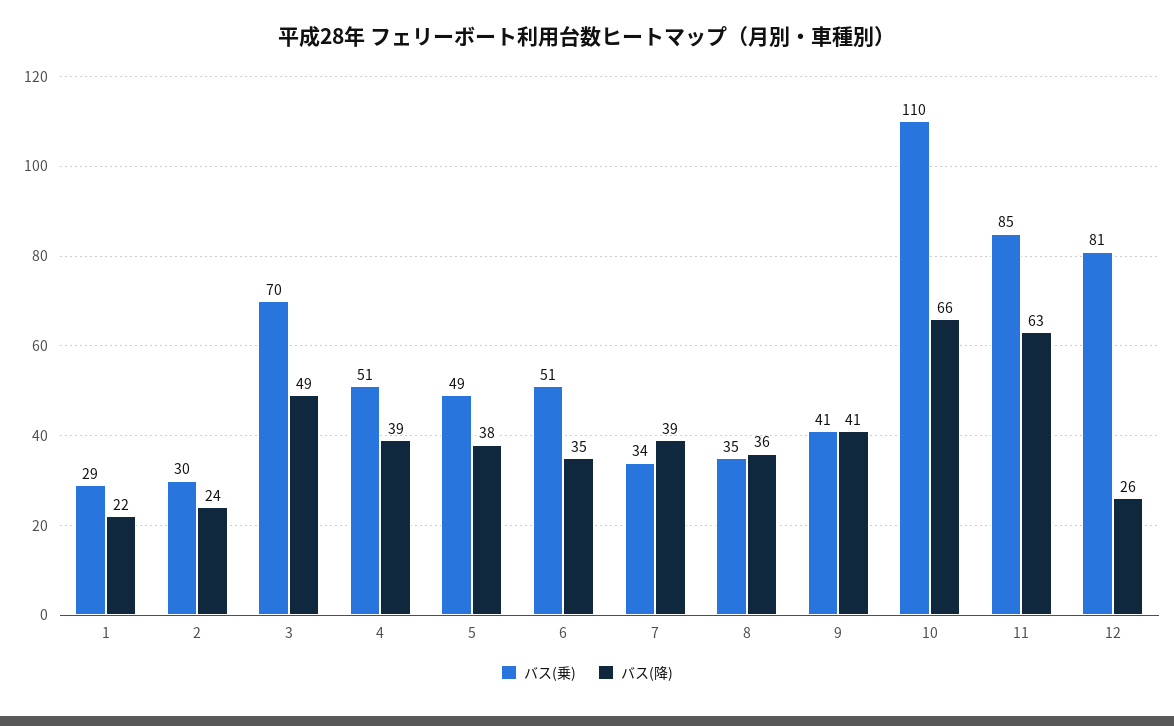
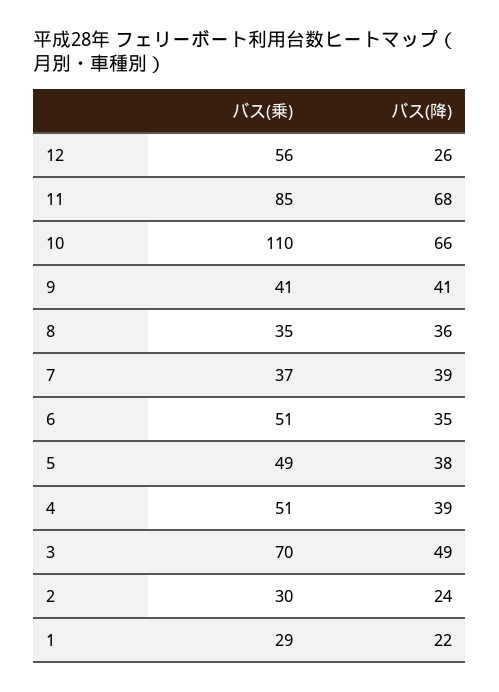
  {
    "バス(乗)": {
      "1": 29,
      "2": 30,
      "3": 70,
      "4": 51,
      "5": 49,
      "6": 51,
-     "7": 34,
+     "7": 37,
      "8": 35,
      "9": 41,
      "10": 110,
      "11": 85,
-     "12": 81
+     "12": 56
    },
    "バス(降)": {
      "1": 22,
      "2": 24,
      "3": 49,
      "4": 39,
      "5": 38,
      "6": 35,
      "7": 39,
      "8": 36,
      "9": 41,
      "10": 66,
-     "11": 63,
+     "11": 68,
      "12": 26
    }
  }

